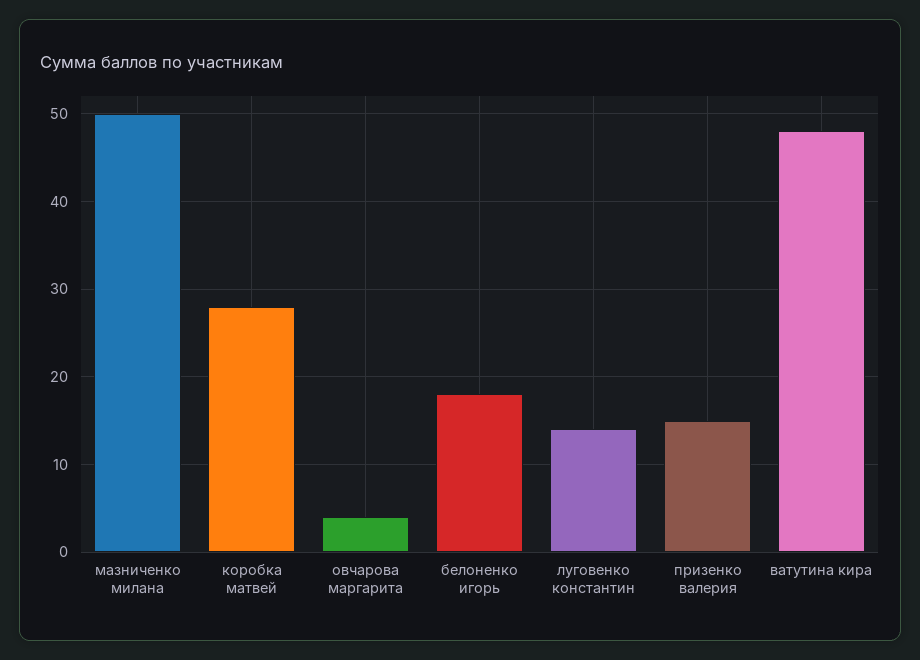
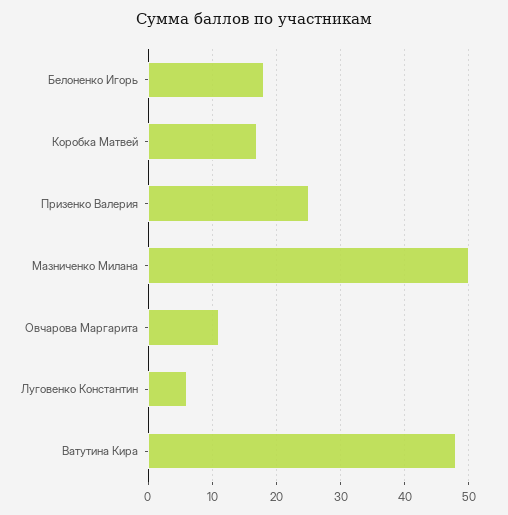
  {
    "мазниченко милана": 50,
-   "коробка матвей": 28,
+   "коробка матвей": 17,
-   "овчарова маргарита": 4,
+   "овчарова маргарита": 11,
    "белоненко игорь": 18,
-   "луговенко константин": 14,
+   "луговенко константин": 6,
-   "призенко валерия": 15,
+   "призенко валерия": 25,
    "ватутина кира": 48
  }

